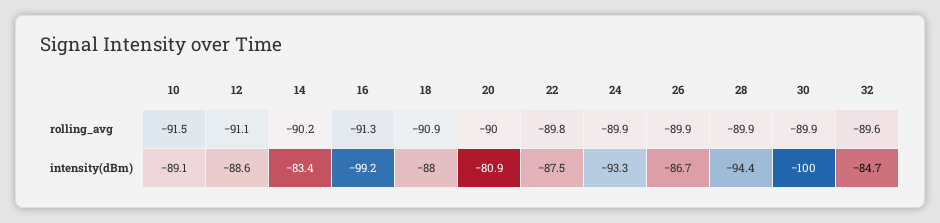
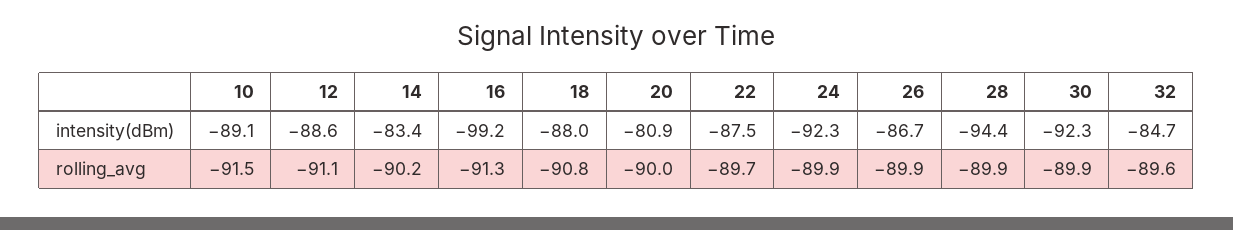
  {
    "10": {
      "rolling_avg": -91.5,
      "intensity(dBm)": -89.1
    },
    "12": {
      "rolling_avg": -91.1,
      "intensity(dBm)": -88.6
    },
    "14": {
      "rolling_avg": -90.2,
      "intensity(dBm)": -83.4
    },
    "16": {
      "rolling_avg": -91.3,
      "intensity(dBm)": -99.2
    },
    "18": {
-     "rolling_avg": -90.9,
+     "rolling_avg": -90.8,
      "intensity(dBm)": -88
    },
    "20": {
      "rolling_avg": -90,
      "intensity(dBm)": -80.9
    },
    "22": {
-     "rolling_avg": -89.8,
+     "rolling_avg": -89.7,
      "intensity(dBm)": -87.5
    },
    "24": {
      "rolling_avg": -89.9,
-     "intensity(dBm)": -93.3
+     "intensity(dBm)": -92.3
    },
    "26": {
      "rolling_avg": -89.9,
      "intensity(dBm)": -86.7
    },
    "28": {
      "rolling_avg": -89.9,
      "intensity(dBm)": -94.4
    },
    "30": {
      "rolling_avg": -89.9,
-     "intensity(dBm)": -100
+     "intensity(dBm)": -92.3
    },
    "32": {
      "rolling_avg": -89.6,
      "intensity(dBm)": -84.7
    }
  }

